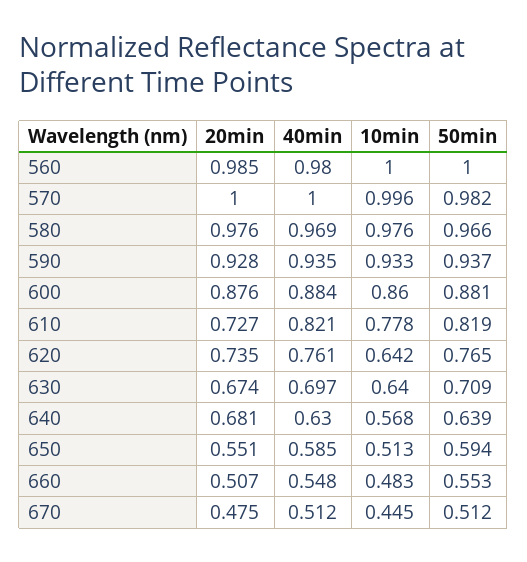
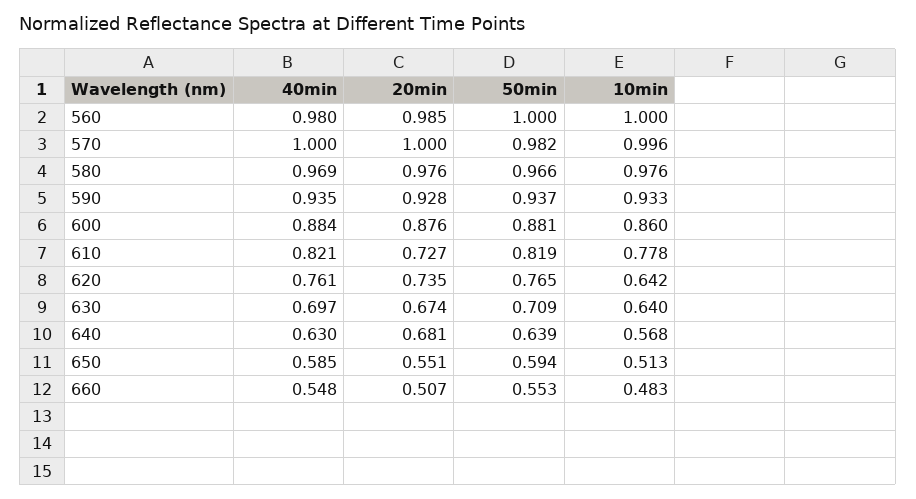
  {
    "20min": {
      "560": 0.985,
      "570": 1,
      "580": 0.976,
      "590": 0.928,
      "600": 0.876,
      "610": 0.727,
      "620": 0.735,
      "630": 0.674,
      "640": 0.681,
      "650": 0.551,
-     "660": 0.507,
+     "660": 0.507
-     "670": 0.475
    },
    "40min": {
      "560": 0.98,
      "570": 1,
      "580": 0.969,
      "590": 0.935,
      "600": 0.884,
      "610": 0.821,
      "620": 0.761,
      "630": 0.697,
      "640": 0.63,
      "650": 0.585,
-     "660": 0.548,
+     "660": 0.548
-     "670": 0.512
    },
    "10min": {
      "560": 1,
      "570": 0.996,
      "580": 0.976,
      "590": 0.933,
      "600": 0.86,
      "610": 0.778,
      "620": 0.642,
      "630": 0.64,
      "640": 0.568,
      "650": 0.513,
-     "660": 0.483,
+     "660": 0.483
-     "670": 0.445
    },
    "50min": {
      "560": 1,
      "570": 0.982,
      "580": 0.966,
      "590": 0.937,
      "600": 0.881,
      "610": 0.819,
      "620": 0.765,
      "630": 0.709,
      "640": 0.639,
      "650": 0.594,
-     "660": 0.553,
+     "660": 0.553
-     "670": 0.512
    }
  }

